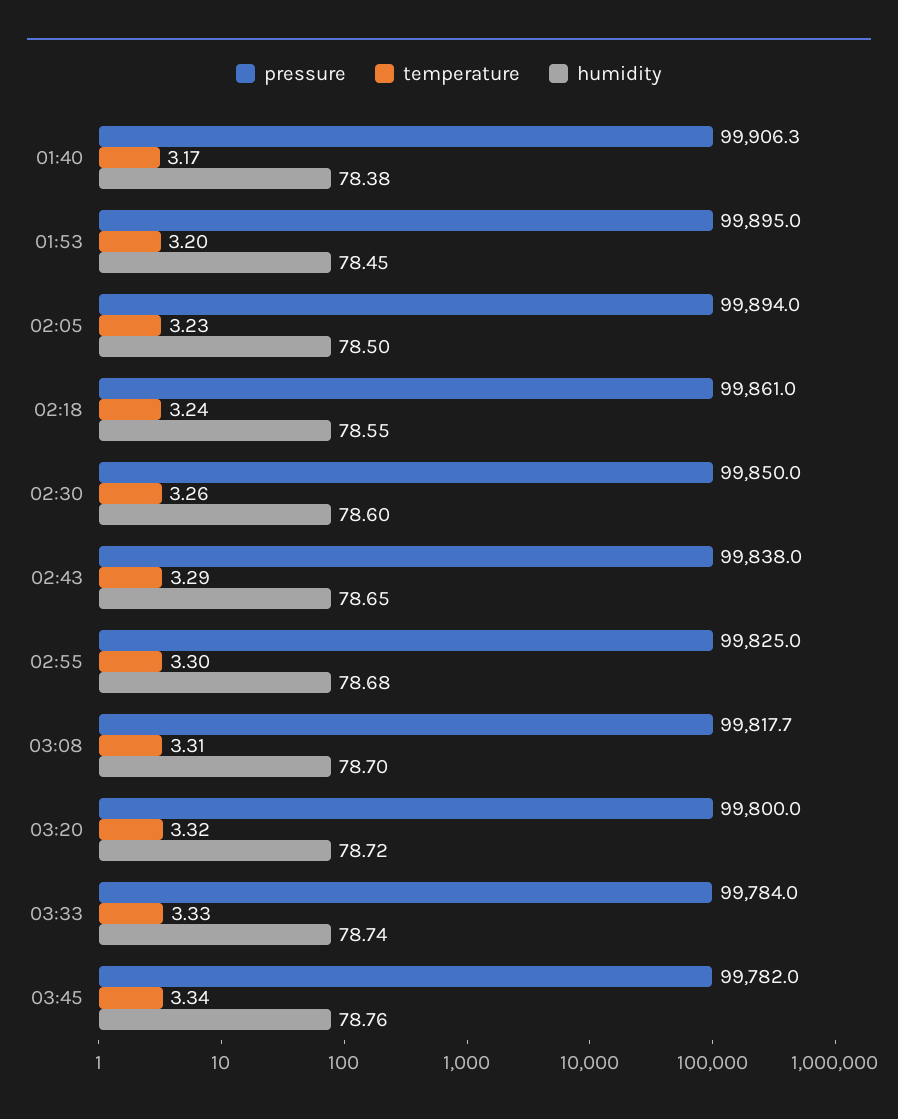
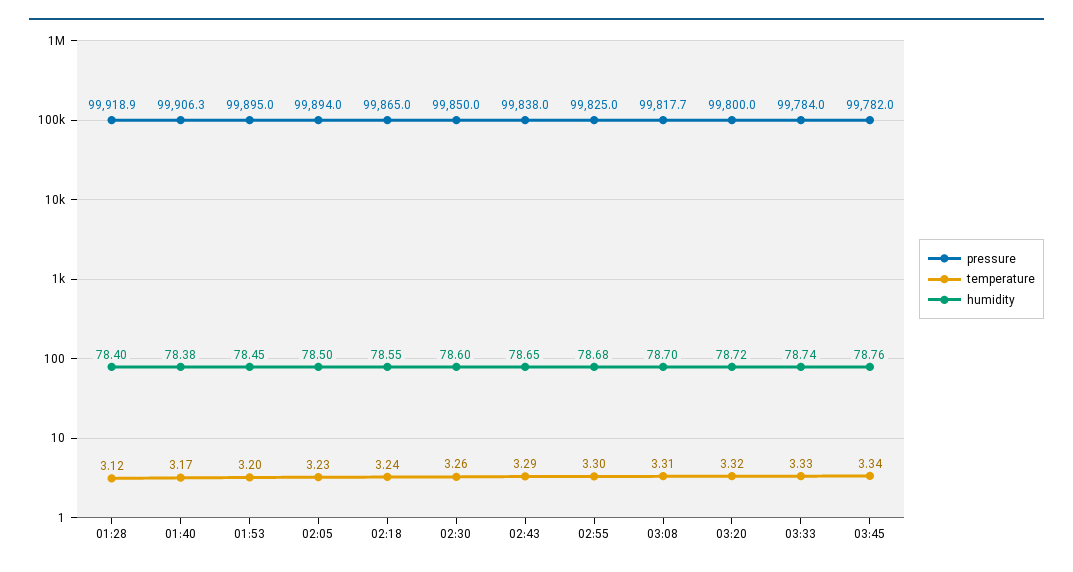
  {
    "pressure": {
      "01:40": 99906.3,
      "01:53": 99895,
      "02:05": 99894,
-     "02:18": 99861,
+     "02:18": 99865,
      "02:30": 99850,
      "02:43": 99838,
      "02:55": 99825,
      "03:08": 99817.7,
      "03:20": 99800,
      "03:33": 99784,
-     "03:45": 99782
+     "03:45": 99782,
+     "01:28": 99918.9
    },
    "temperature": {
      "01:40": 3.17,
      "01:53": 3.2,
      "02:05": 3.23,
      "02:18": 3.24,
      "02:30": 3.26,
      "02:43": 3.29,
      "02:55": 3.3,
      "03:08": 3.31,
      "03:20": 3.32,
      "03:33": 3.33,
-     "03:45": 3.34
+     "03:45": 3.34,
+     "01:28": 3.12
    },
    "humidity": {
      "01:40": 78.38,
      "01:53": 78.45,
      "02:05": 78.5,
      "02:18": 78.55,
      "02:30": 78.6,
      "02:43": 78.65,
      "02:55": 78.68,
      "03:08": 78.7,
      "03:20": 78.72,
      "03:33": 78.74,
-     "03:45": 78.76
+     "03:45": 78.76,
+     "01:28": 78.4
    }
  }

